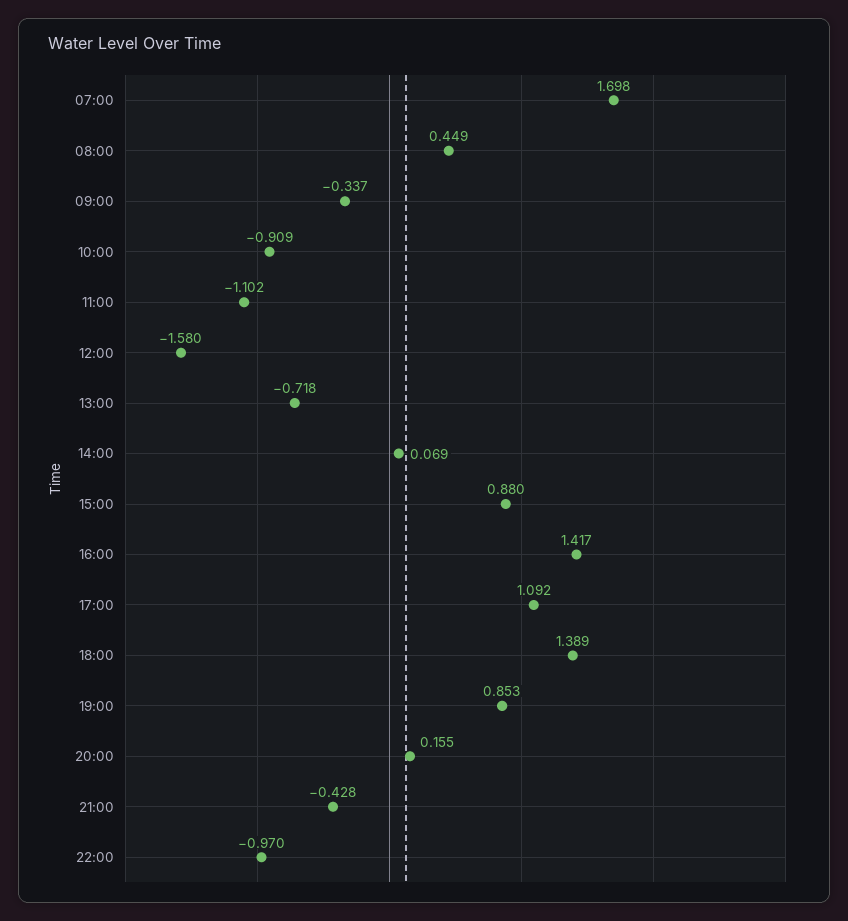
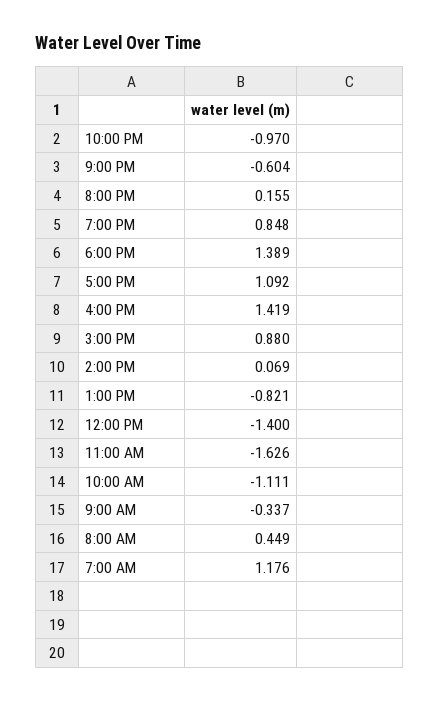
  {
-   "07:00": 1.698,
+   "07:00": 1.176,
    "08:00": 0.449,
    "09:00": -0.337,
-   "10:00": -0.909,
+   "10:00": -1.111,
-   "11:00": -1.102,
+   "11:00": -1.626,
-   "12:00": -1.58,
+   "12:00": -1.4,
-   "13:00": -0.718,
+   "13:00": -0.821,
    "14:00": 0.069,
    "15:00": 0.88,
-   "16:00": 1.417,
+   "16:00": 1.419,
    "17:00": 1.092,
    "18:00": 1.389,
-   "19:00": 0.853,
+   "19:00": 0.848,
    "20:00": 0.155,
-   "21:00": -0.428,
+   "21:00": -0.604,
    "22:00": -0.97
  }

